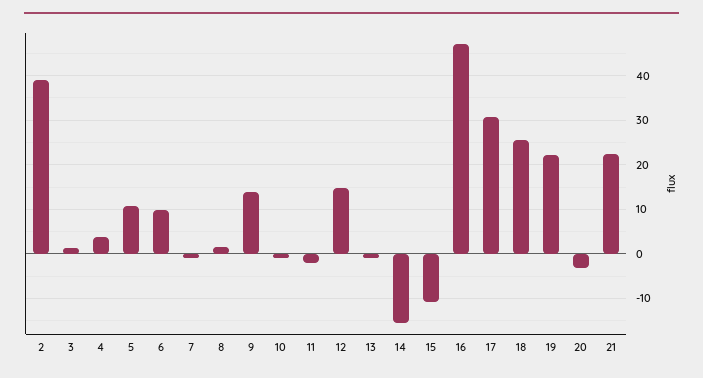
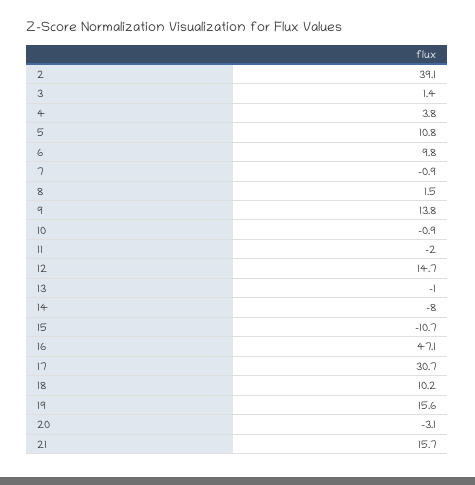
  {
    "2": 39.1,
    "3": 1.4,
    "4": 3.8,
    "5": 10.8,
    "6": 9.8,
    "7": -0.9,
    "8": 1.5,
    "9": 13.8,
    "10": -0.9,
    "11": -2,
    "12": 14.7,
    "13": -1,
-   "14": -16,
+   "14": -8,
    "15": -10.7,
    "16": 47.1,
    "17": 30.7,
-   "18": 26,
+   "18": 10.2,
-   "19": 22,
+   "19": 15.6,
    "20": -3.1,
-   "21": 22
+   "21": 15.7
  }

